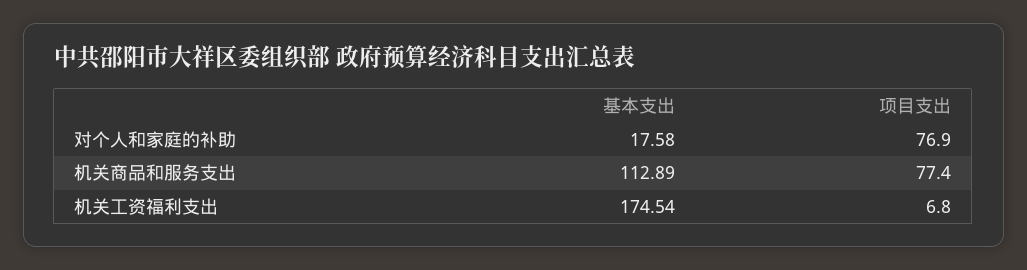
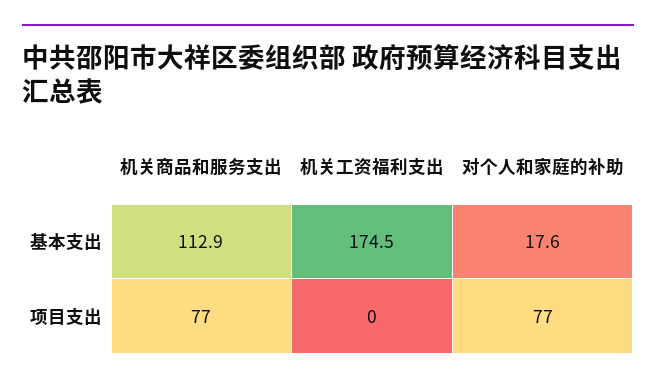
  {
    "基本支出": {
      "对个人和家庭的补助": 17.58,
      "机关商品和服务支出": 112.89,
      "机关工资福利支出": 174.54
    },
    "项目支出": {
      "对个人和家庭的补助": 76.9,
      "机关商品和服务支出": 77.4,
-     "机关工资福利支出": 6.8
+     "机关工资福利支出": 0
    }
  }

